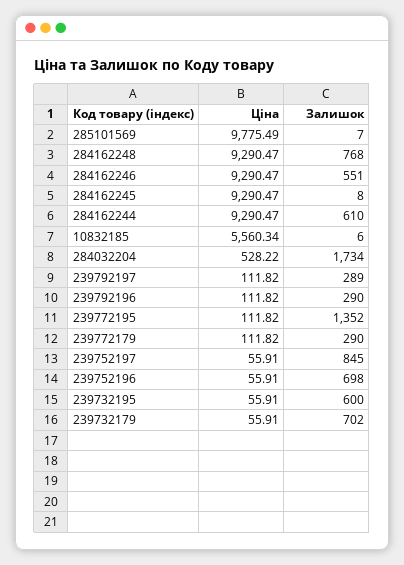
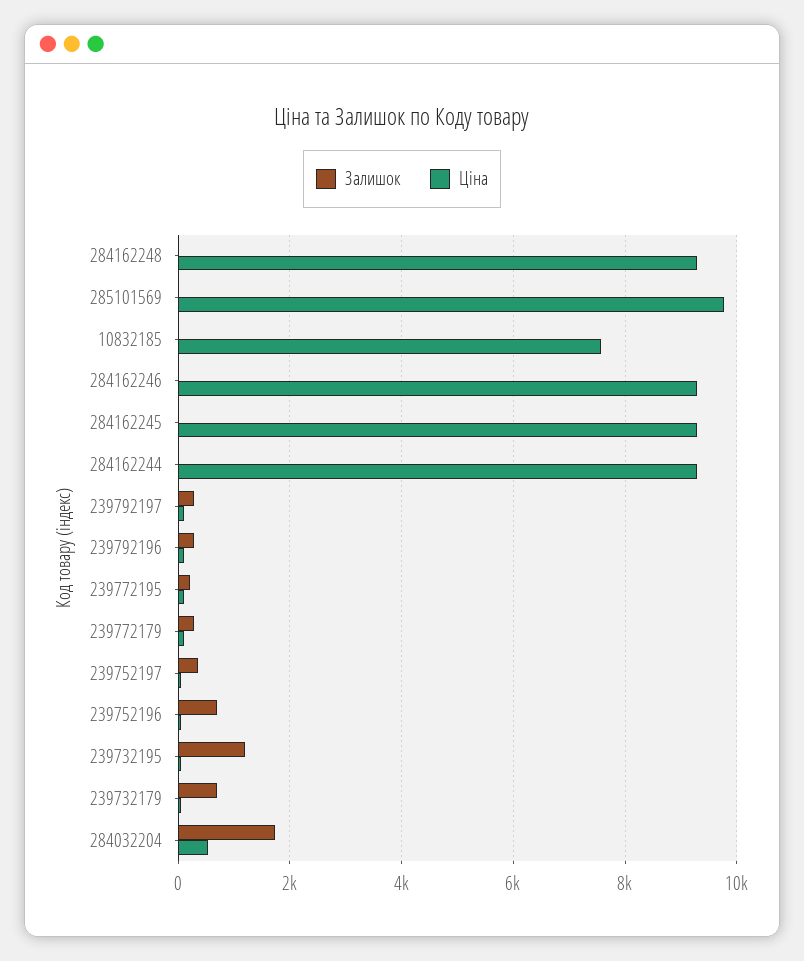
  {
    "Ціна": {
      "285101569": 9775.49,
      "284162248": 9290.47,
      "284162246": 9290.47,
      "284162245": 9290.47,
      "284162244": 9290.47,
-     "10832185": 5560.34,
+     "10832185": 7600,
      "284032204": 528.22,
      "239792197": 111.82,
      "239792196": 111.82,
      "239772195": 111.82,
      "239772179": 111.82,
      "239752197": 55.91,
      "239752196": 55.91,
      "239732195": 55.91,
      "239732179": 55.91
    },
    "Залишок": {
      "285101569": 7,
-     "284162248": 768,
+     "284162248": 0,
-     "284162246": 551,
+     "284162246": 0,
      "284162245": 8,
-     "284162244": 610,
+     "284162244": 0,
      "10832185": 6,
      "284032204": 1734,
      "239792197": 289,
      "239792196": 290,
-     "239772195": 1352,
+     "239772195": 200,
      "239772179": 290,
-     "239752197": 845,
+     "239752197": 400,
      "239752196": 698,
-     "239732195": 600,
+     "239732195": 1200,
      "239732179": 702
    }
  }

